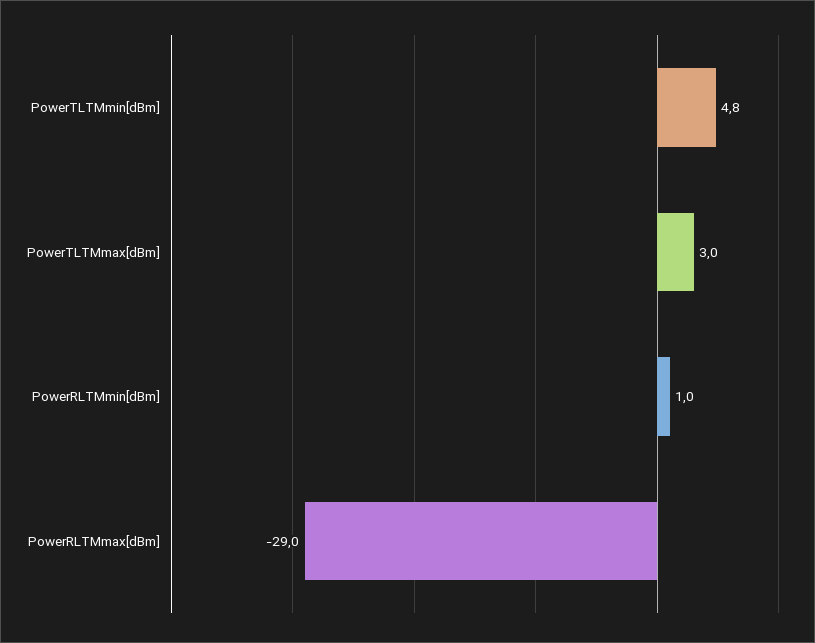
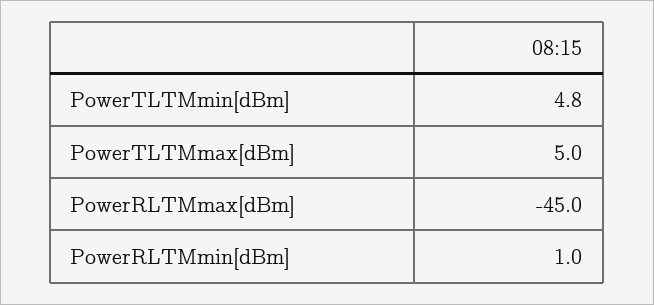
  {
    "PowerTLTMmin[dBm]": 4.8,
-   "PowerTLTMmax[dBm]": 3,
+   "PowerTLTMmax[dBm]": 5,
    "PowerRLTMmin[dBm]": 1,
-   "PowerRLTMmax[dBm]": -29
+   "PowerRLTMmax[dBm]": -45
  }

